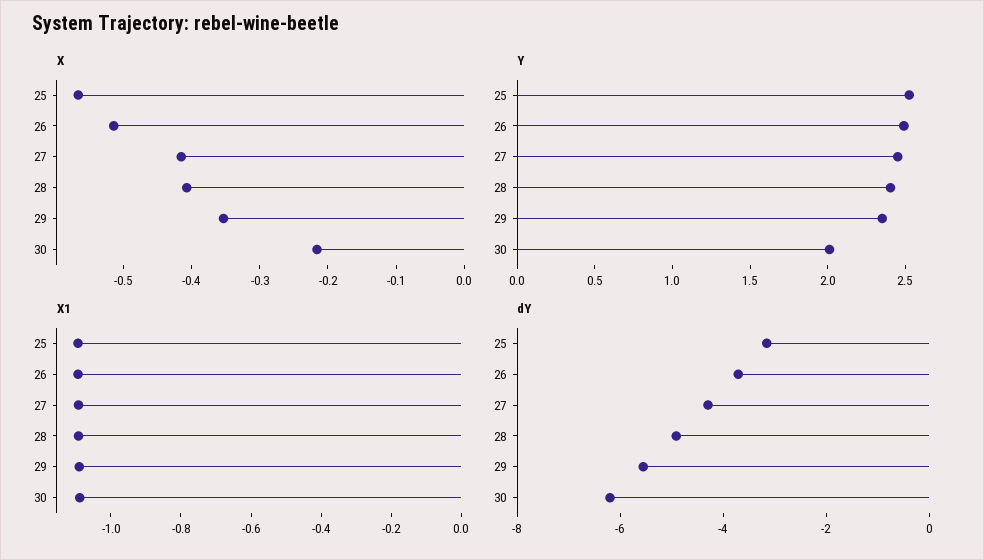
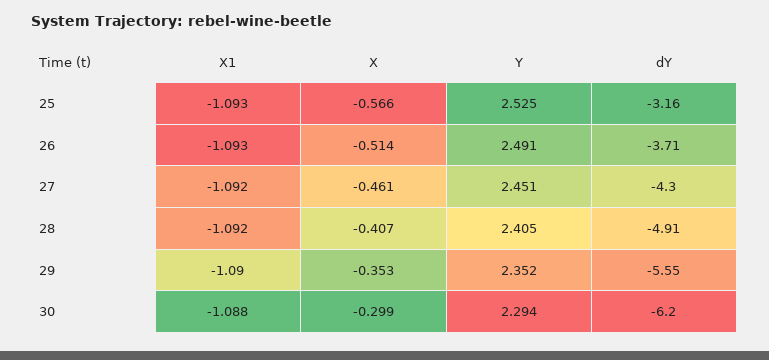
  {
    "X": {
      "25": -0.566,
      "26": -0.514,
-     "27": -0.42,
+     "27": -0.461,
      "28": -0.407,
      "29": -0.353,
-     "30": -0.22
+     "30": -0.299
    },
    "Y": {
      "25": 2.525,
      "26": 2.491,
      "27": 2.451,
      "28": 2.405,
      "29": 2.352,
-     "30": 2
+     "30": 2.294
    },
    "X1": {
      "25": -1.093,
      "26": -1.093,
      "27": -1.092,
      "28": -1.092,
      "29": -1.09,
      "30": -1.088
    },
    "dY": {
      "25": -3.16,
      "26": -3.71,
      "27": -4.3,
      "28": -4.91,
      "29": -5.55,
      "30": -6.2
    }
  }

